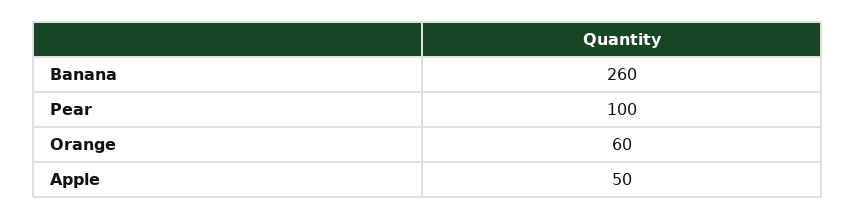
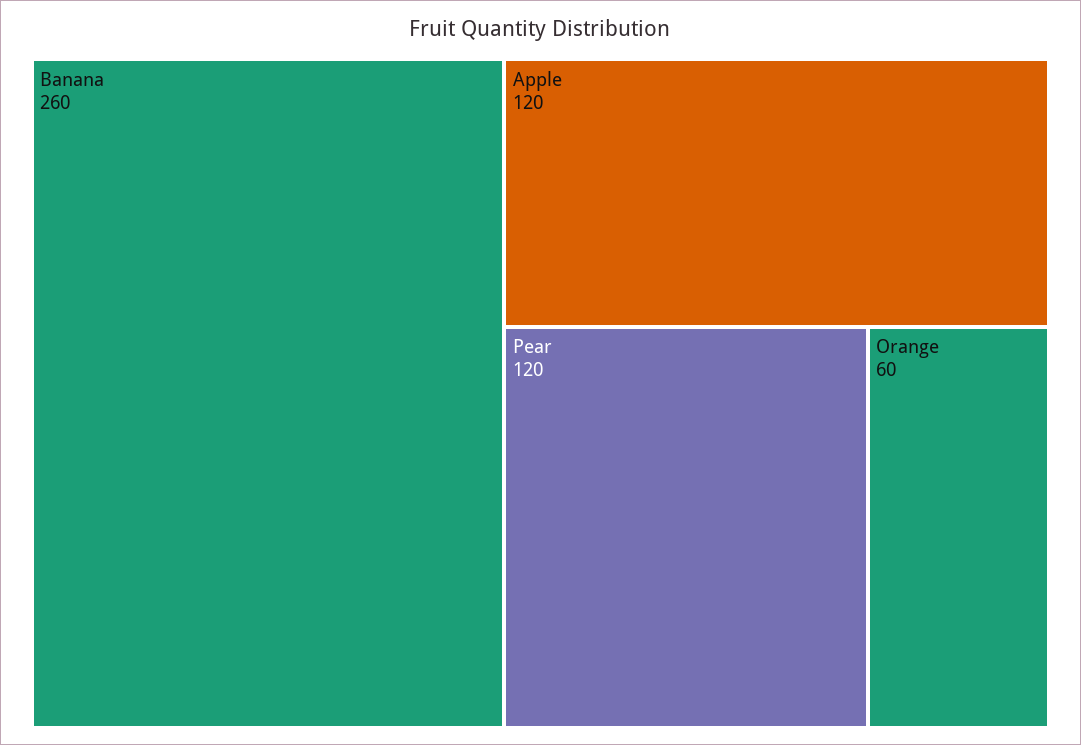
  {
    "Banana": 260,
-   "Pear": 100,
+   "Pear": 120,
    "Orange": 60,
-   "Apple": 50
+   "Apple": 120
  }

